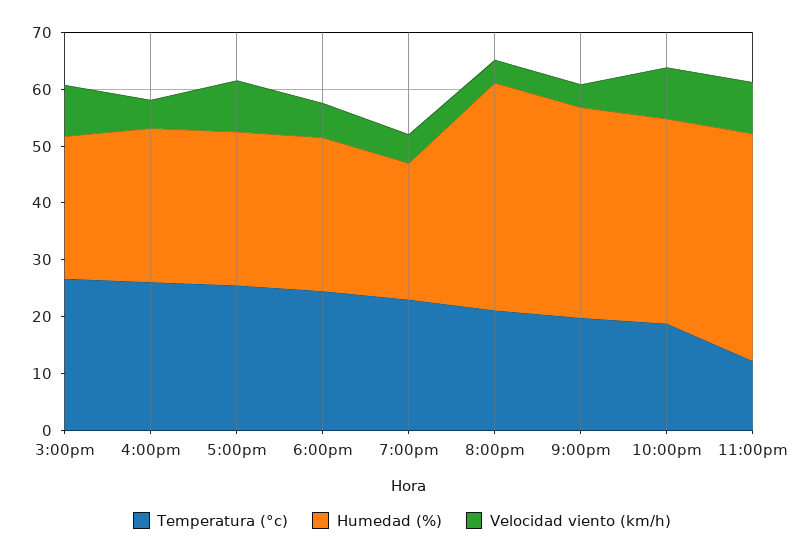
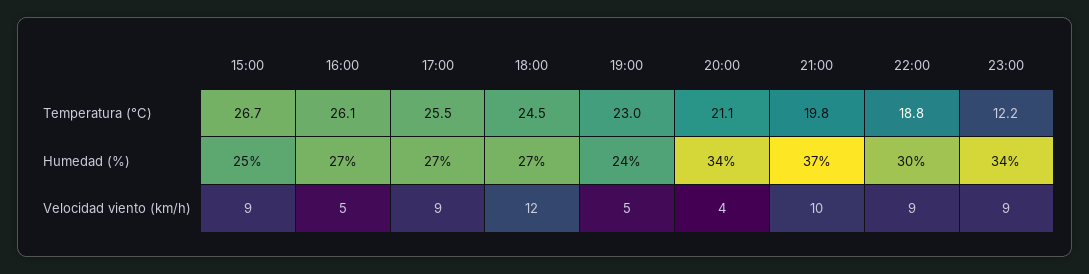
  {
    "Temperatura (°c)": {
      "3:00pm": 26.7,
      "4:00pm": 26.1,
      "5:00pm": 25.5,
      "6:00pm": 24.5,
      "7:00pm": 23,
      "8:00pm": 21.1,
      "9:00pm": 19.8,
      "10:00pm": 18.8,
      "11:00pm": 12.2
    },
    "Humedad (%)": {
      "3:00pm": 25,
      "4:00pm": 27,
      "5:00pm": 27,
      "6:00pm": 27,
      "7:00pm": 24,
-     "8:00pm": 40,
+     "8:00pm": 34,
      "9:00pm": 37,
-     "10:00pm": 36,
+     "10:00pm": 30,
-     "11:00pm": 40
+     "11:00pm": 34
    },
    "Velocidad viento (km/h)": {
      "3:00pm": 9,
      "4:00pm": 5,
      "5:00pm": 9,
-     "6:00pm": 6,
+     "6:00pm": 12,
      "7:00pm": 5,
      "8:00pm": 4,
-     "9:00pm": 4,
+     "9:00pm": 10,
      "10:00pm": 9,
      "11:00pm": 9
    }
  }

